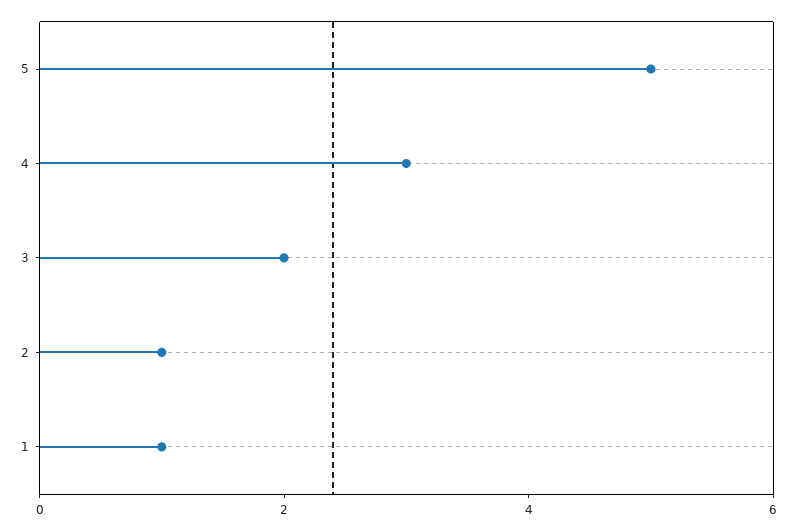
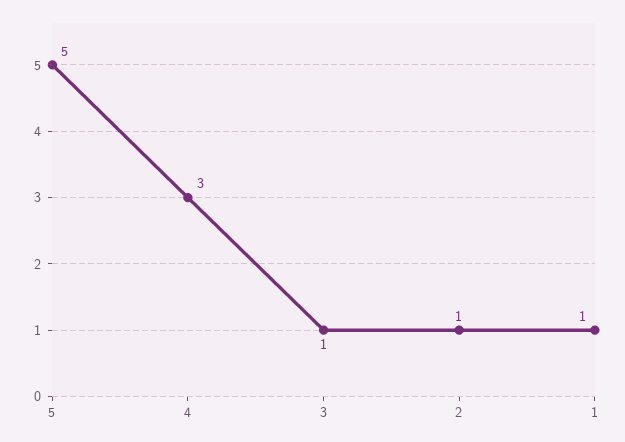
  {
    "5": 5,
    "4": 3,
-   "3": 2,
+   "3": 1,
    "2": 1,
    "1": 1
  }

